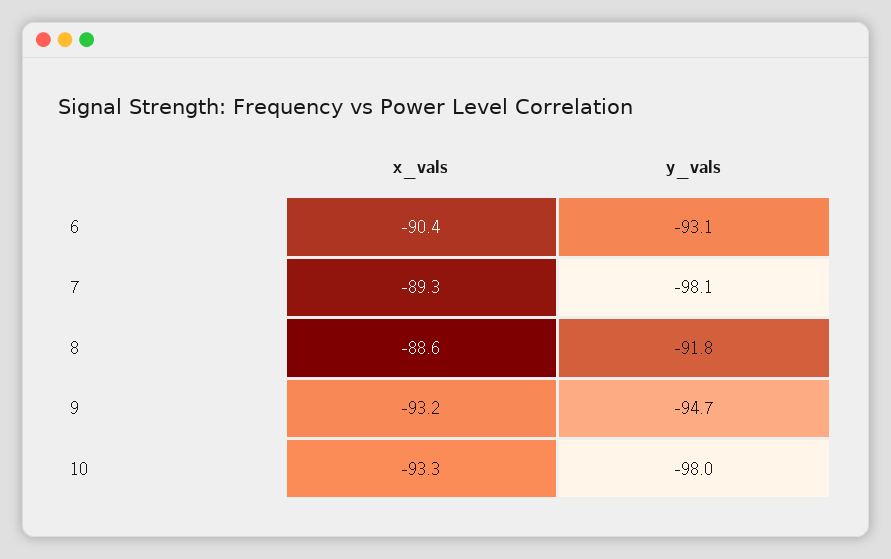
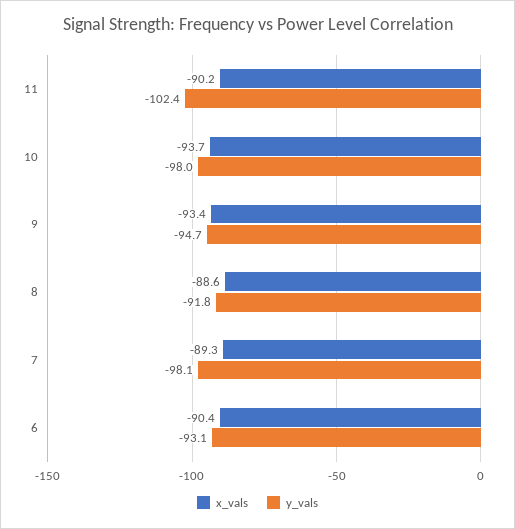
  {
    "x_vals": {
      "6": -90.4,
      "7": -89.3,
      "8": -88.6,
-     "9": -93.2,
+     "9": -93.4,
-     "10": -93.3
+     "10": -93.7,
+     "11": -90.2
    },
    "y_vals": {
      "6": -93.1,
      "7": -98.1,
      "8": -91.8,
      "9": -94.7,
-     "10": -98
+     "10": -98,
+     "11": -102.4
    }
  }

